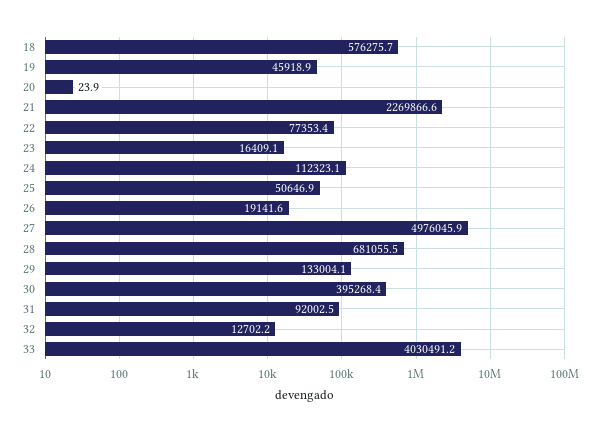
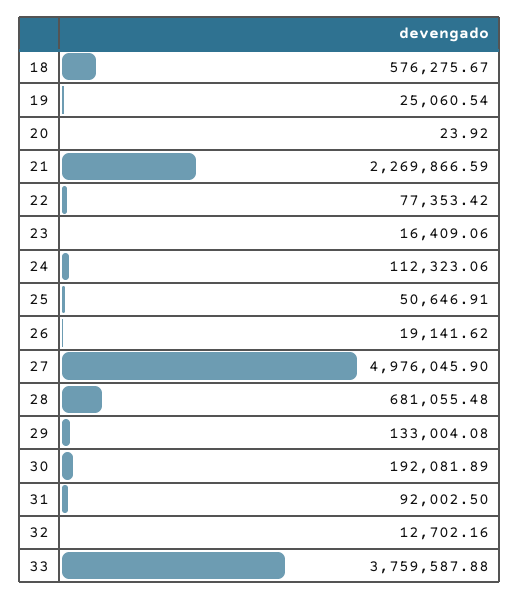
  {
    "18": 576275.67,
-   "19": 45918.9,
+   "19": 25060.54,
    "20": 23.92,
    "21": 2269866.59,
    "22": 77353.42,
    "23": 16409.06,
    "24": 112323.06,
    "25": 50646.91,
    "26": 19141.62,
    "27": 4976045.9,
    "28": 681055.48,
    "29": 133004.08,
-   "30": 395268.4,
+   "30": 192081.89,
    "31": 92002.5,
    "32": 12702.16,
-   "33": 4030491.2
+   "33": 3759587.88
  }

